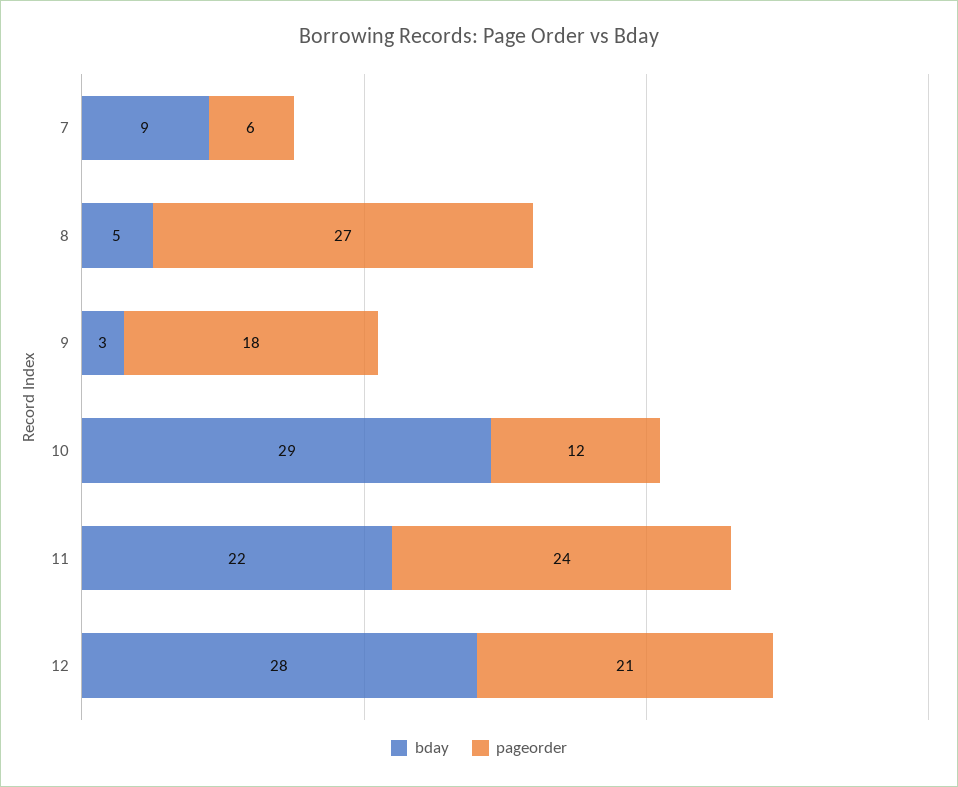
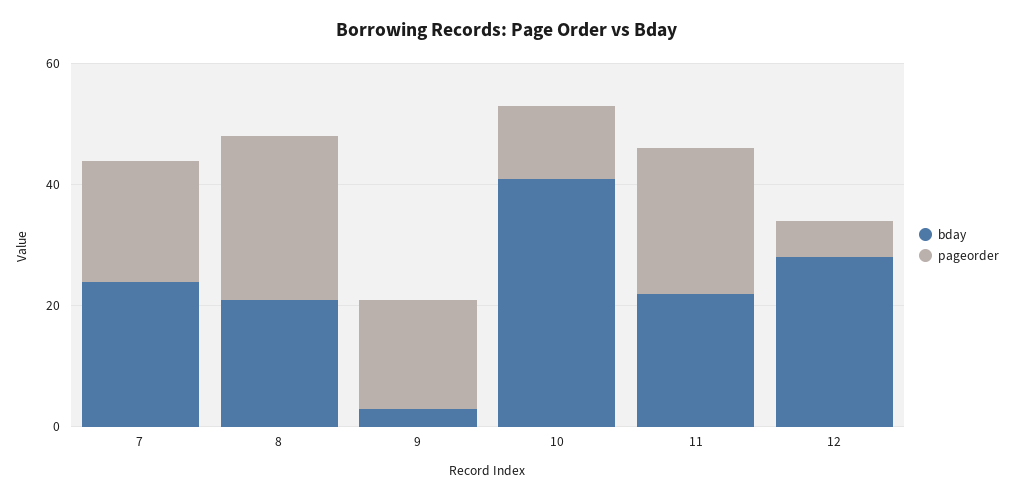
  {
    "bday": {
-     "7": 9,
+     "7": 25,
-     "8": 5,
+     "8": 20,
      "9": 3,
-     "10": 29,
+     "10": 40,
      "11": 22,
      "12": 28
    },
    "pageorder": {
-     "7": 6,
+     "7": 20,
      "8": 27,
      "9": 18,
      "10": 12,
      "11": 24,
-     "12": 21
+     "12": 5
    }
  }

